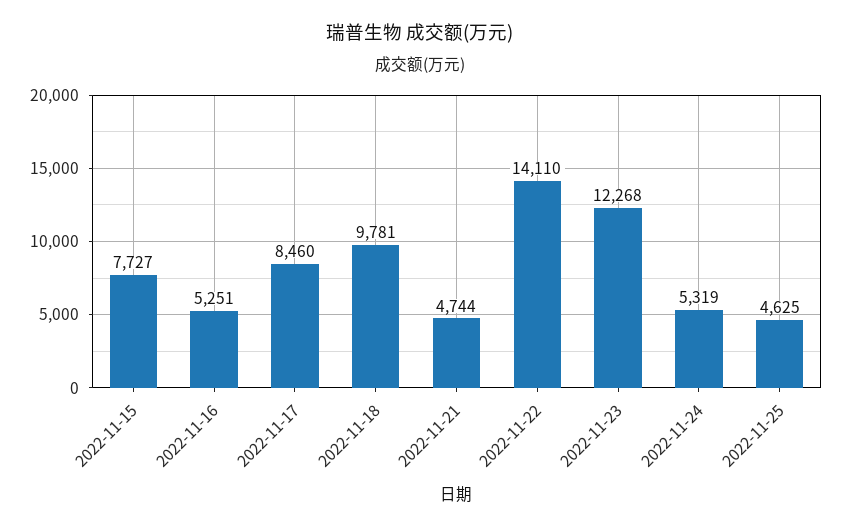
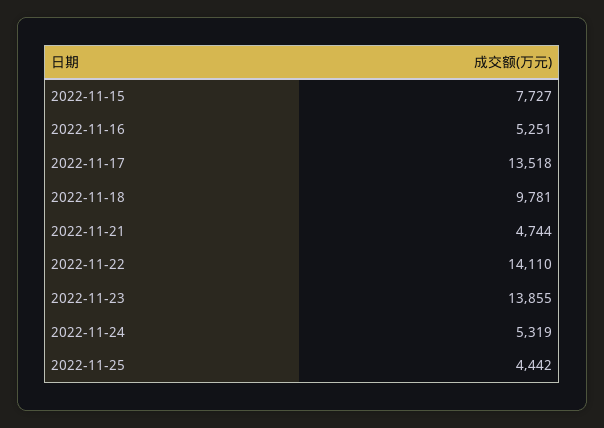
  {
    "2022-11-15": 7727,
    "2022-11-16": 5251,
-   "2022-11-17": 8460,
+   "2022-11-17": 13518,
    "2022-11-18": 9781,
    "2022-11-21": 4744,
    "2022-11-22": 14110,
-   "2022-11-23": 12268,
+   "2022-11-23": 13855,
    "2022-11-24": 5319,
-   "2022-11-25": 4625
+   "2022-11-25": 4442
  }

